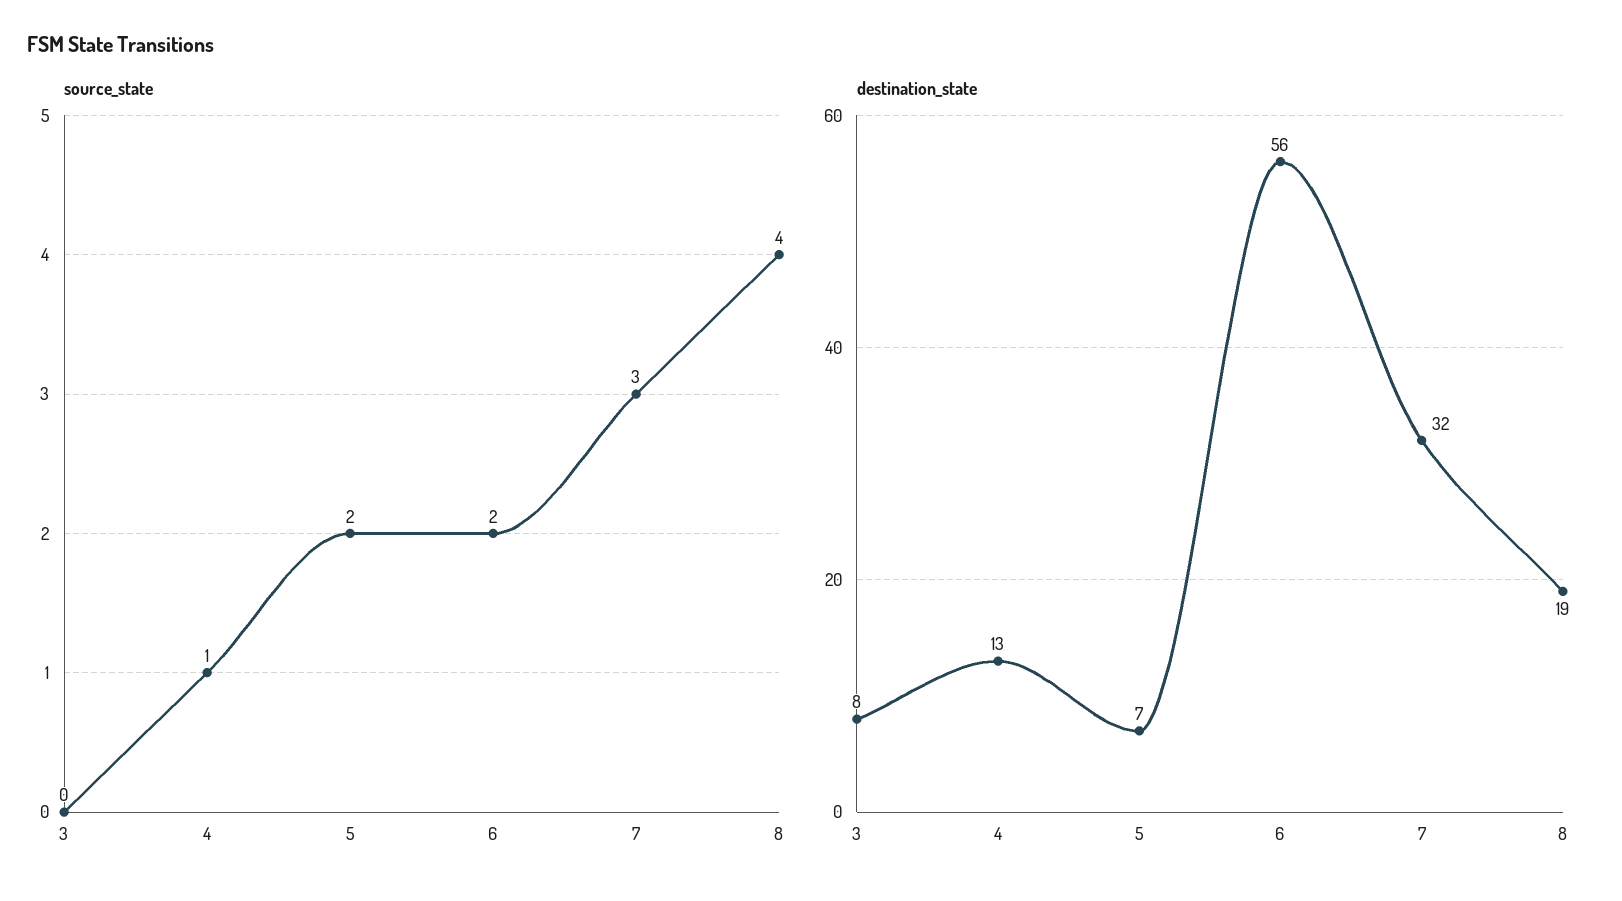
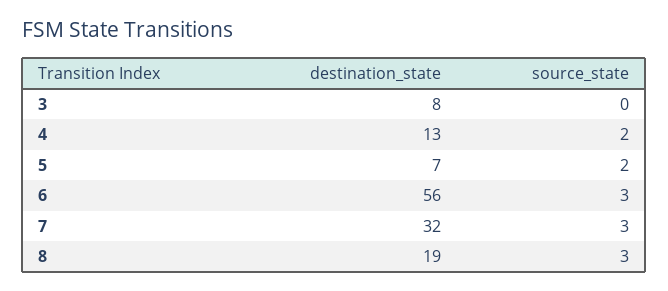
  {
    "source_state": {
      "3": 0,
-     "4": 1,
+     "4": 2,
      "5": 2,
-     "6": 2,
+     "6": 3,
      "7": 3,
-     "8": 4
+     "8": 3
    },
    "destination_state": {
      "3": 8,
      "4": 13,
      "5": 7,
      "6": 56,
      "7": 32,
      "8": 19
    }
  }

